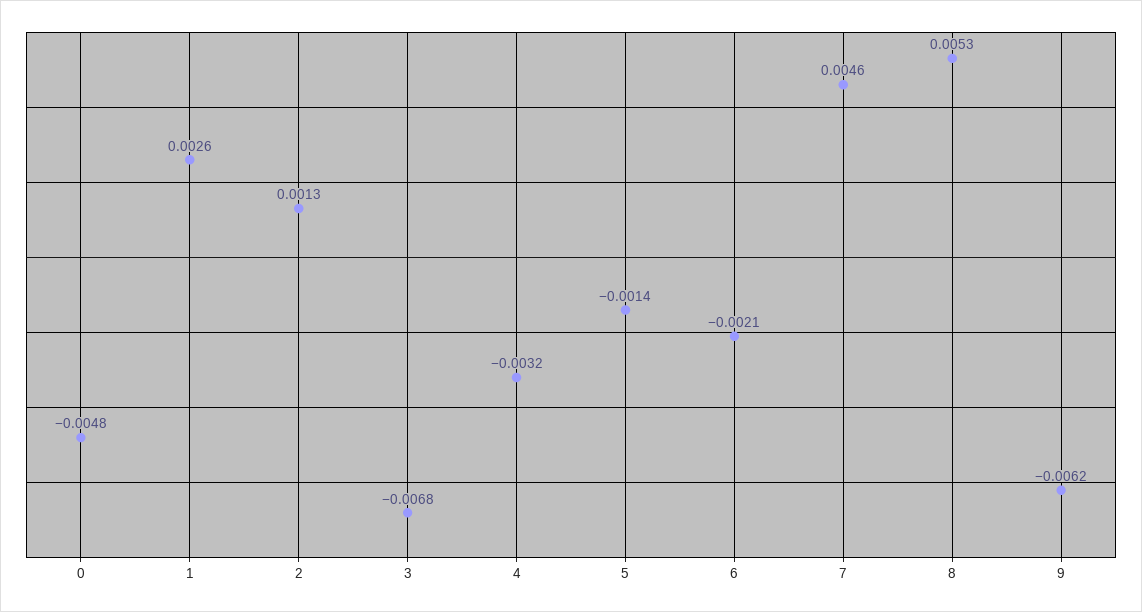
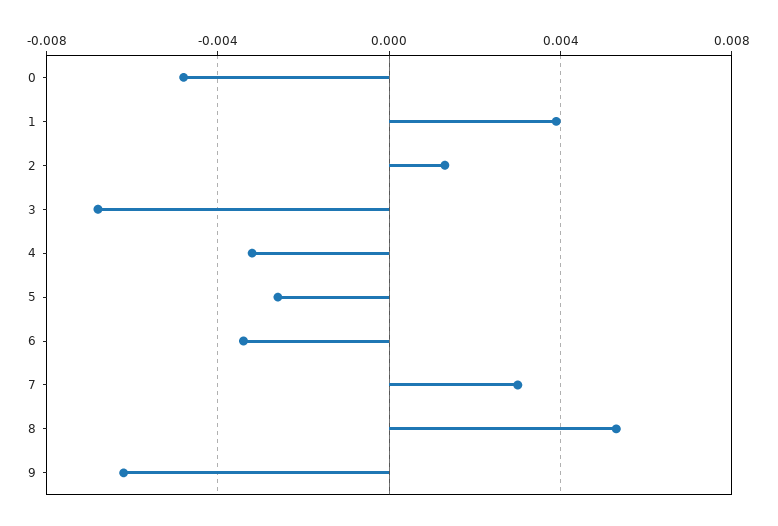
  {
    "0": -0.0048,
-   "1": 0.0026,
+   "1": 0.004,
    "2": 0.0013,
    "3": -0.0068,
    "4": -0.0032,
-   "5": -0.0014,
+   "5": -0.0025,
-   "6": -0.0021,
+   "6": -0.0035,
-   "7": 0.0046,
+   "7": 0.003,
    "8": 0.0053,
    "9": -0.0062
  }

